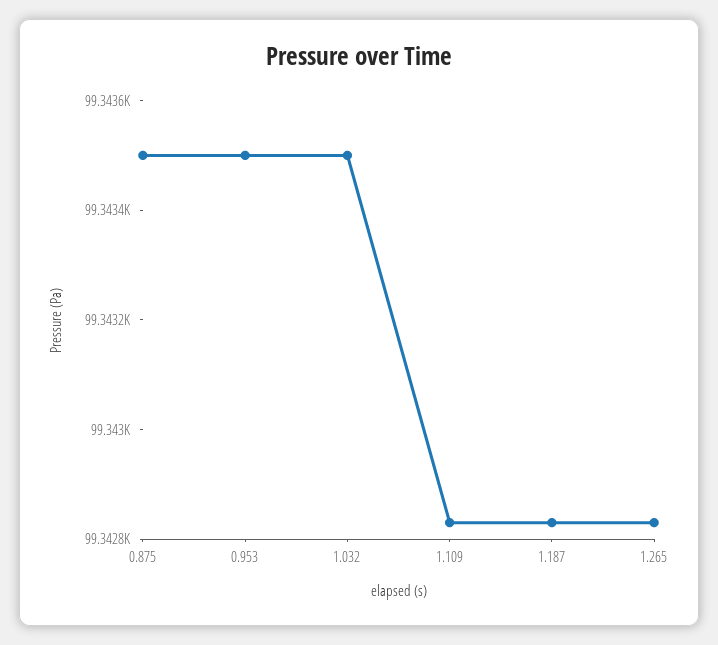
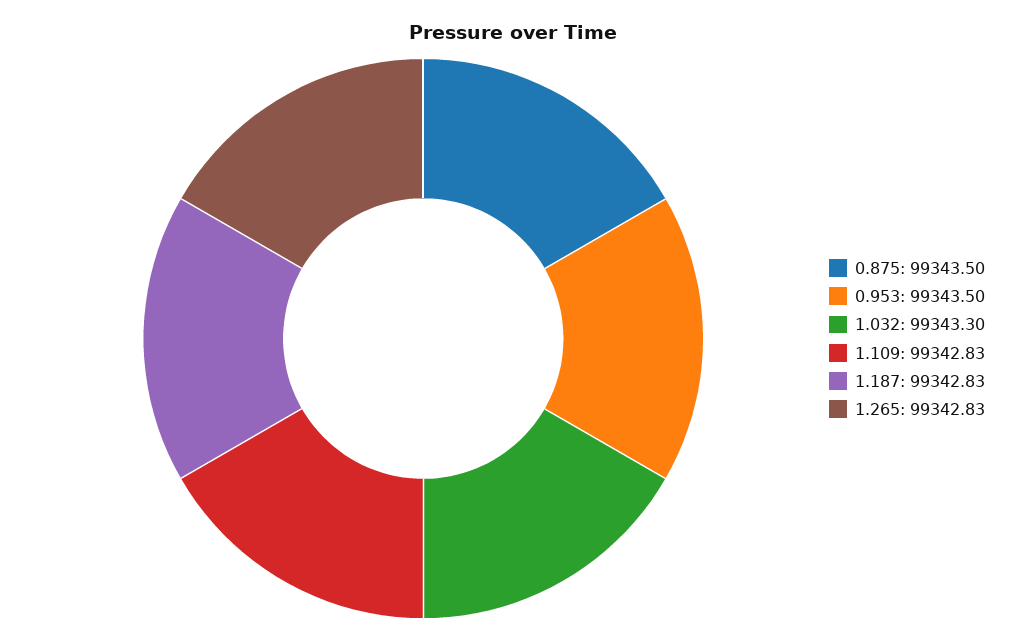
  {
    "0.875": 99343.5,
    "0.953": 99343.5,
-   "1.032": 99343.5,
+   "1.032": 99343.3,
    "1.109": 99342.83,
    "1.187": 99342.83,
    "1.265": 99342.83
  }

